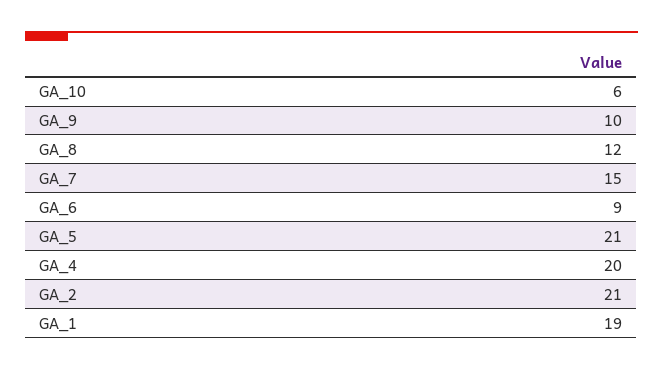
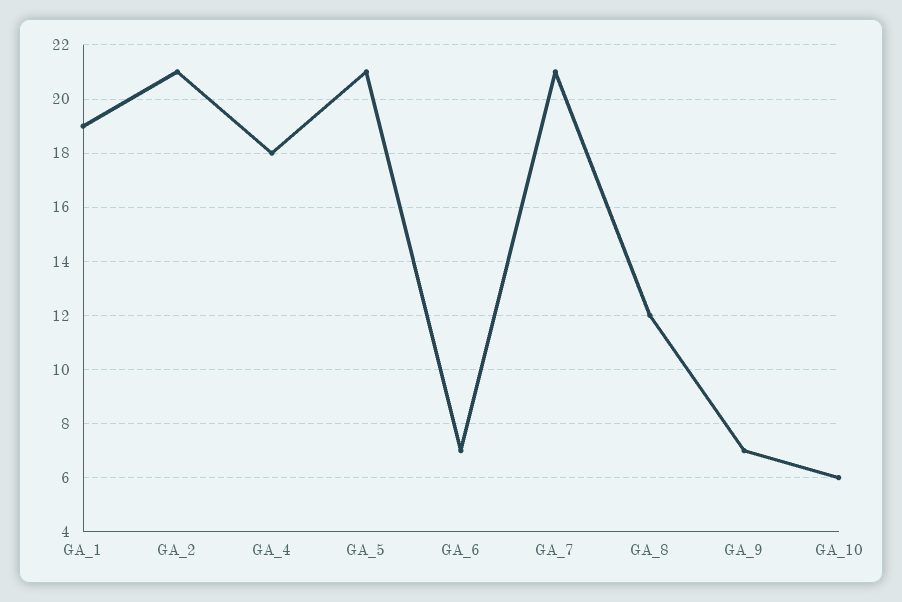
  {
    "GA_10": 6,
-   "GA_9": 10,
+   "GA_9": 7,
    "GA_8": 12,
-   "GA_7": 15,
+   "GA_7": 21,
-   "GA_6": 9,
+   "GA_6": 7,
    "GA_5": 21,
-   "GA_4": 20,
+   "GA_4": 18,
    "GA_2": 21,
    "GA_1": 19
  }

